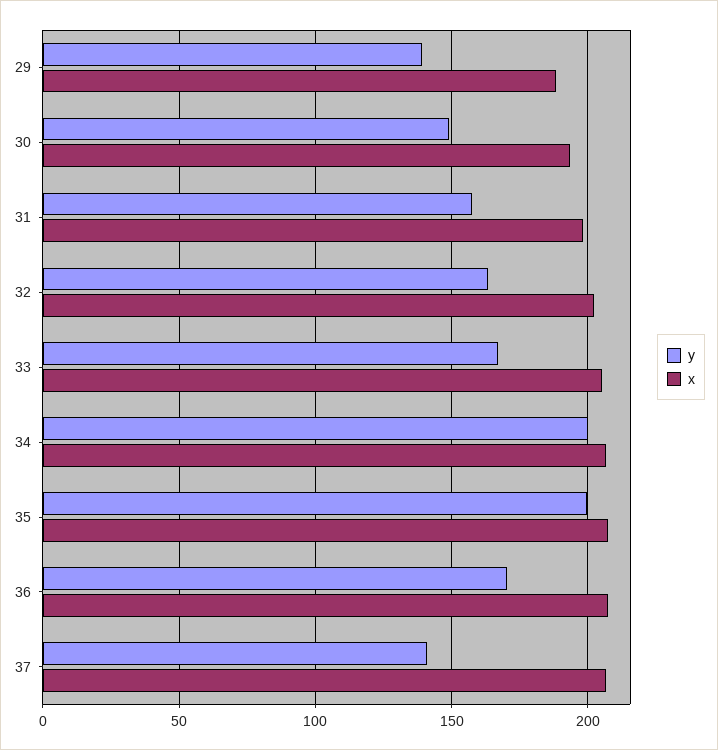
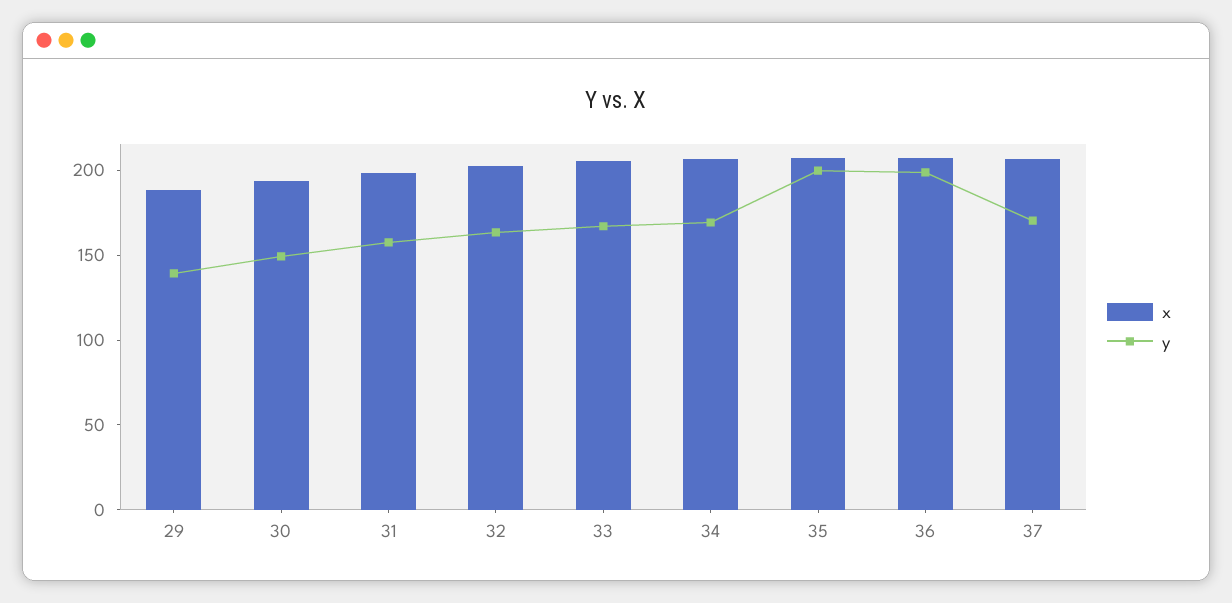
  {
    "y": {
      "29": 140,
      "30": 150,
      "31": 160,
      "32": 165,
      "33": 165,
-     "34": 200,
+     "34": 170,
      "35": 200,
-     "36": 170,
+     "36": 200,
-     "37": 140
+     "37": 170
    },
    "x": {
      "29": 190,
      "30": 195,
      "31": 200,
      "32": 200,
      "33": 205,
      "34": 205,
      "35": 205,
      "36": 205,
      "37": 205
    }
  }

